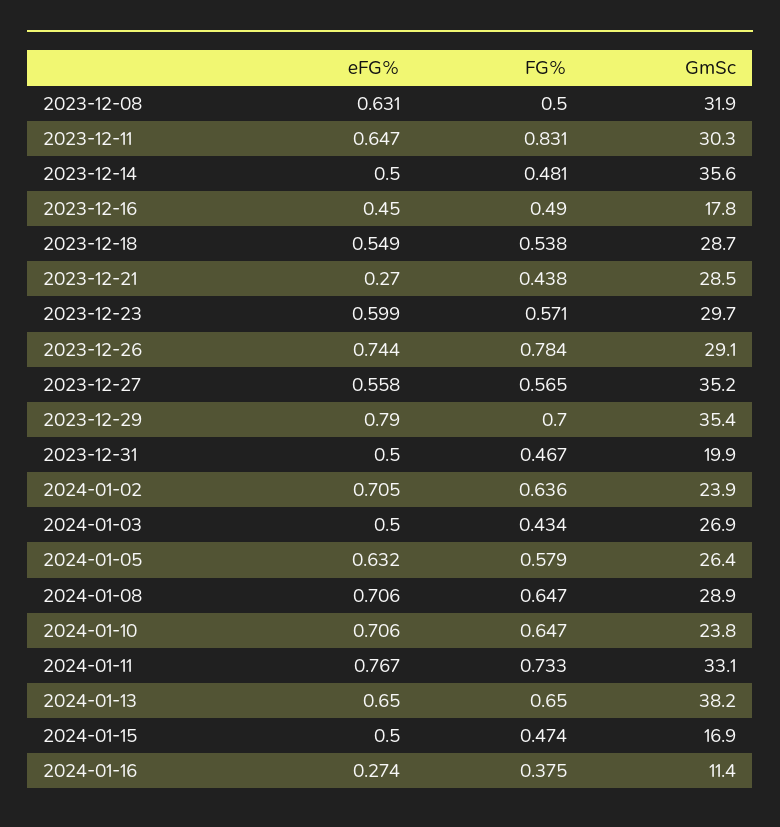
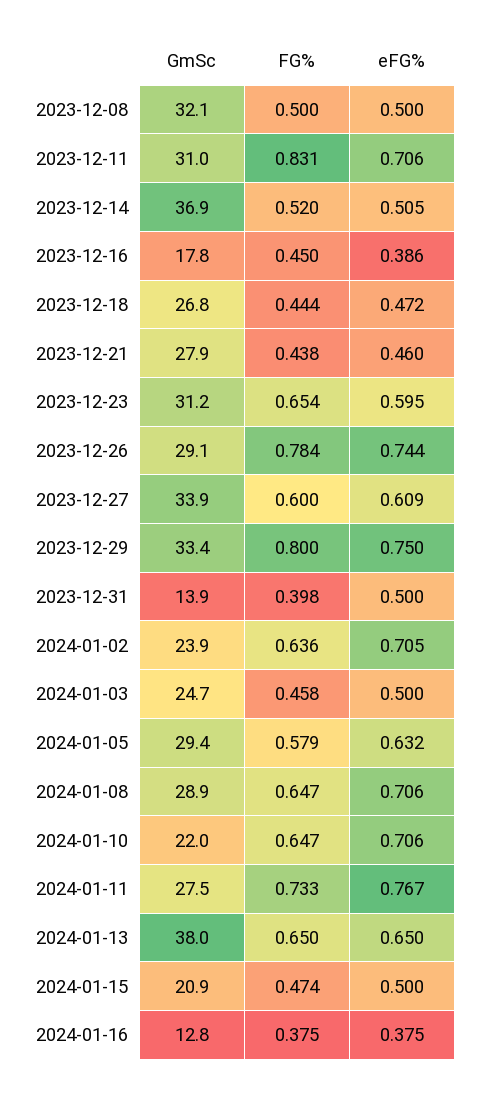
  {
    "eFG%": {
-     "2023-12-08": 0.631,
+     "2023-12-08": 0.5,
-     "2023-12-11": 0.647,
+     "2023-12-11": 0.706,
-     "2023-12-14": 0.5,
+     "2023-12-14": 0.505,
-     "2023-12-16": 0.45,
+     "2023-12-16": 0.386,
-     "2023-12-18": 0.549,
+     "2023-12-18": 0.472,
-     "2023-12-21": 0.27,
+     "2023-12-21": 0.46,
-     "2023-12-23": 0.599,
+     "2023-12-23": 0.595,
      "2023-12-26": 0.744,
-     "2023-12-27": 0.558,
+     "2023-12-27": 0.609,
-     "2023-12-29": 0.79,
+     "2023-12-29": 0.75,
      "2023-12-31": 0.5,
      "2024-01-02": 0.705,
      "2024-01-03": 0.5,
      "2024-01-05": 0.632,
      "2024-01-08": 0.706,
      "2024-01-10": 0.706,
      "2024-01-11": 0.767,
      "2024-01-13": 0.65,
      "2024-01-15": 0.5,
-     "2024-01-16": 0.274
+     "2024-01-16": 0.375
    },
    "FG%": {
      "2023-12-08": 0.5,
      "2023-12-11": 0.831,
-     "2023-12-14": 0.481,
+     "2023-12-14": 0.52,
-     "2023-12-16": 0.49,
+     "2023-12-16": 0.45,
-     "2023-12-18": 0.538,
+     "2023-12-18": 0.444,
      "2023-12-21": 0.438,
-     "2023-12-23": 0.571,
+     "2023-12-23": 0.654,
      "2023-12-26": 0.784,
-     "2023-12-27": 0.565,
+     "2023-12-27": 0.6,
-     "2023-12-29": 0.7,
+     "2023-12-29": 0.8,
-     "2023-12-31": 0.467,
+     "2023-12-31": 0.398,
      "2024-01-02": 0.636,
-     "2024-01-03": 0.434,
+     "2024-01-03": 0.458,
      "2024-01-05": 0.579,
      "2024-01-08": 0.647,
      "2024-01-10": 0.647,
      "2024-01-11": 0.733,
      "2024-01-13": 0.65,
      "2024-01-15": 0.474,
      "2024-01-16": 0.375
    },
    "GmSc": {
-     "2023-12-08": 31.9,
+     "2023-12-08": 32.1,
-     "2023-12-11": 30.3,
+     "2023-12-11": 31,
-     "2023-12-14": 35.6,
+     "2023-12-14": 36.9,
      "2023-12-16": 17.8,
-     "2023-12-18": 28.7,
+     "2023-12-18": 26.8,
-     "2023-12-21": 28.5,
+     "2023-12-21": 27.9,
-     "2023-12-23": 29.7,
+     "2023-12-23": 31.2,
      "2023-12-26": 29.1,
-     "2023-12-27": 35.2,
+     "2023-12-27": 33.9,
-     "2023-12-29": 35.4,
+     "2023-12-29": 33.4,
-     "2023-12-31": 19.9,
+     "2023-12-31": 13.9,
      "2024-01-02": 23.9,
-     "2024-01-03": 26.9,
+     "2024-01-03": 24.7,
-     "2024-01-05": 26.4,
+     "2024-01-05": 29.4,
      "2024-01-08": 28.9,
-     "2024-01-10": 23.8,
+     "2024-01-10": 22,
-     "2024-01-11": 33.1,
+     "2024-01-11": 27.5,
-     "2024-01-13": 38.2,
+     "2024-01-13": 38,
-     "2024-01-15": 16.9,
+     "2024-01-15": 20.9,
-     "2024-01-16": 11.4
+     "2024-01-16": 12.8
    }
  }

